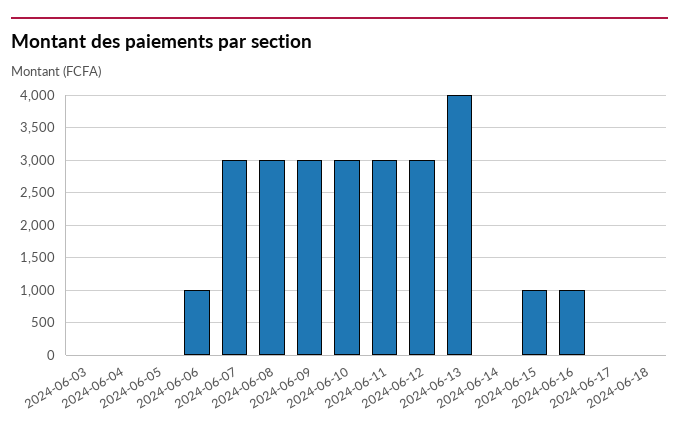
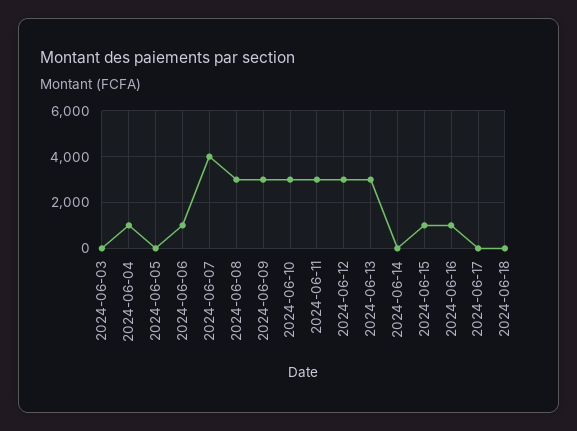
  {
    "2024-06-03": 0,
-   "2024-06-04": 0,
+   "2024-06-04": 1000,
    "2024-06-05": 0,
    "2024-06-06": 1000,
-   "2024-06-07": 3000,
+   "2024-06-07": 4000,
    "2024-06-08": 3000,
    "2024-06-09": 3000,
    "2024-06-10": 3000,
    "2024-06-11": 3000,
    "2024-06-12": 3000,
-   "2024-06-13": 4000,
+   "2024-06-13": 3000,
    "2024-06-14": 0,
    "2024-06-15": 1000,
    "2024-06-16": 1000,
    "2024-06-17": 0,
    "2024-06-18": 0
  }

